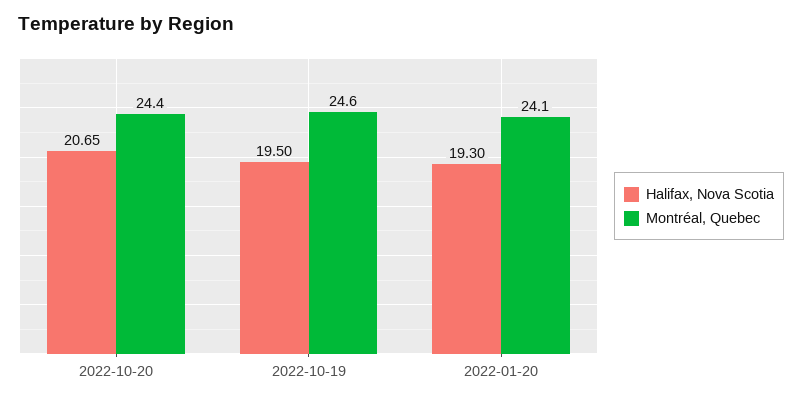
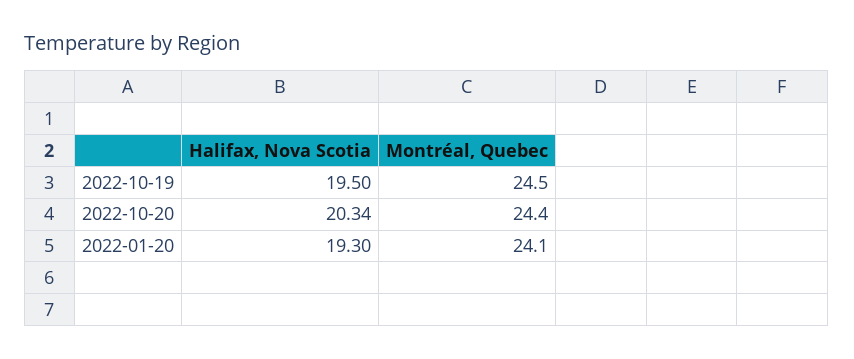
  {
    "Halifax, Nova Scotia": {
-     "2022-10-20": 20.65,
+     "2022-10-20": 20.34,
      "2022-10-19": 19.5,
      "2022-01-20": 19.3
    },
    "Montréal, Quebec": {
      "2022-10-20": 24.4,
-     "2022-10-19": 24.6,
+     "2022-10-19": 24.5,
      "2022-01-20": 24.1
    }
  }

